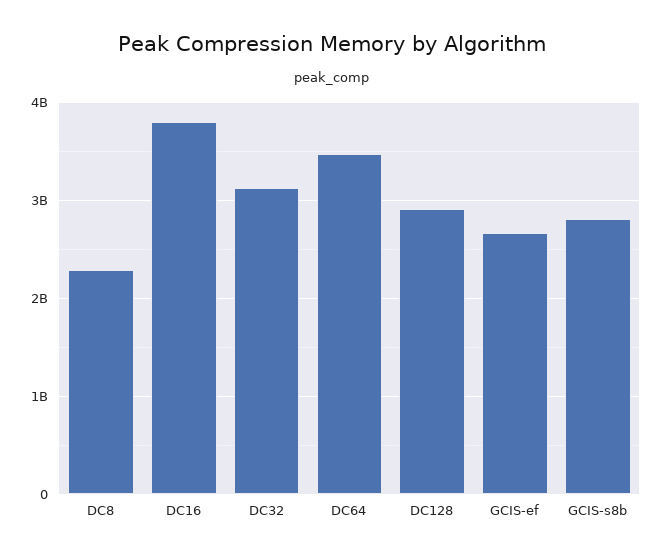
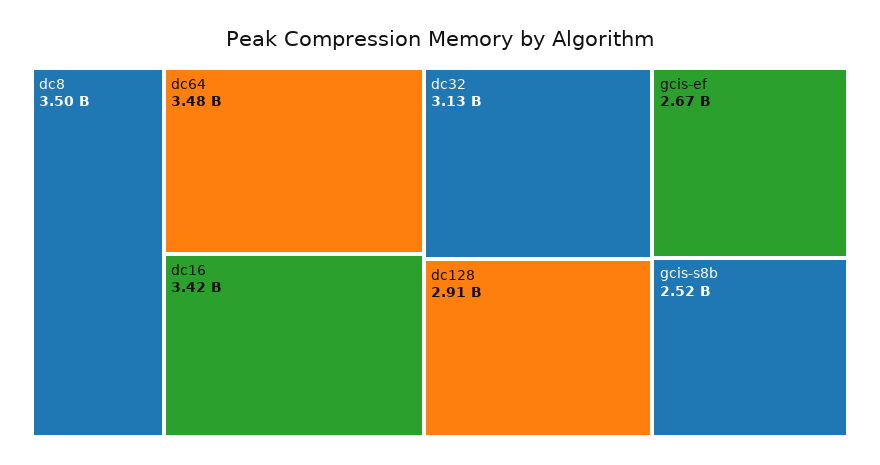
  {
-   "DC8": 2300000000,
+   "DC8": 3500000000,
-   "DC16": 3800000000,
+   "DC16": 3420000000,
    "DC32": 3130000000,
    "DC64": 3480000000,
    "DC128": 2910000000,
    "GCIS-ef": 2670000000,
-   "GCIS-s8b": 2800000000
+   "GCIS-s8b": 2520000000
  }

